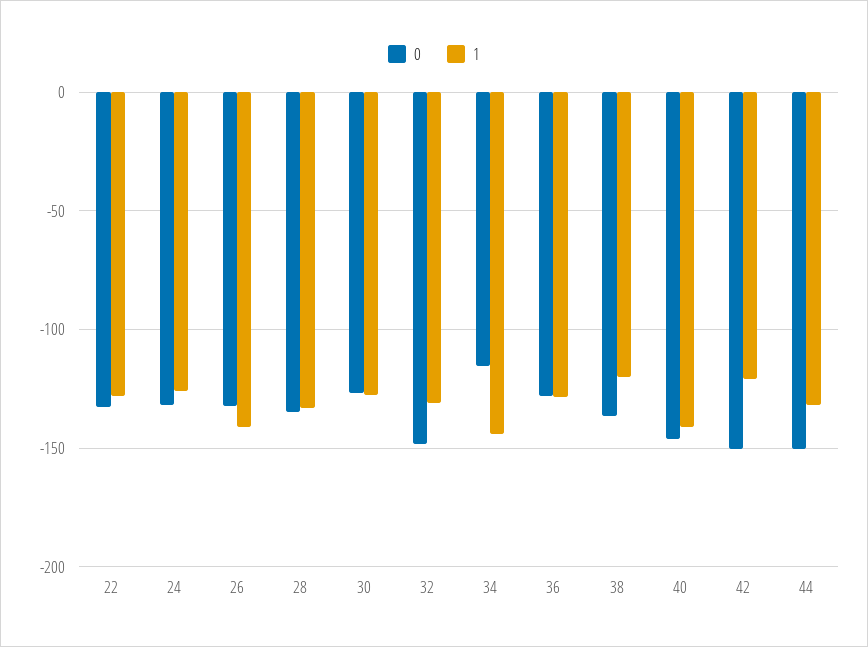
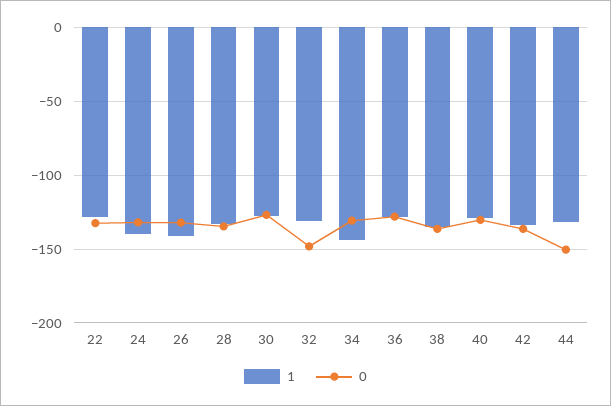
  {
    "0": {
      "22": -135,
      "24": -130,
      "26": -130,
      "28": -135,
      "30": -125,
      "32": -150,
-     "34": -115,
+     "34": -130,
      "36": -130,
      "38": -135,
-     "40": -145,
+     "40": -130,
-     "42": -150,
+     "42": -135,
      "44": -150
    },
    "1": {
      "22": -130,
-     "24": -125,
+     "24": -140,
      "26": -140,
      "28": -135,
      "30": -130,
      "32": -130,
      "34": -145,
      "36": -130,
-     "38": -120,
+     "38": -135,
-     "40": -140,
+     "40": -130,
-     "42": -120,
+     "42": -135,
      "44": -130
    }
  }

